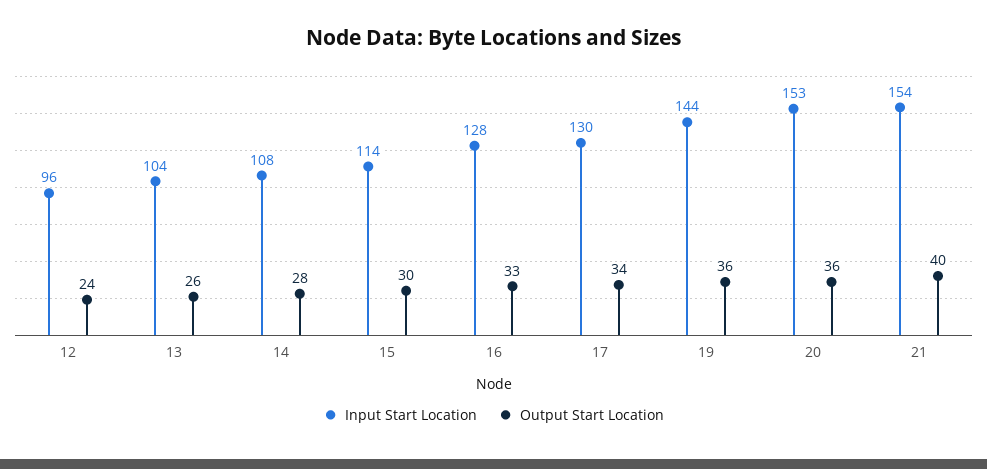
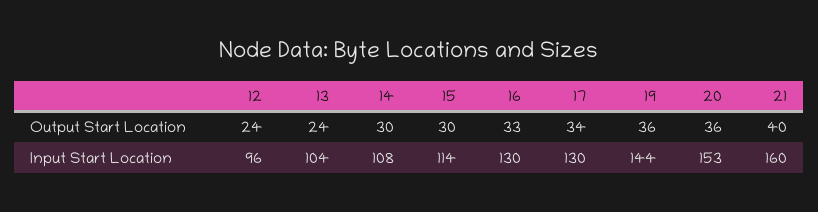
  {
    "Input Start Location": {
      "12": 96,
      "13": 104,
      "14": 108,
      "15": 114,
-     "16": 128,
+     "16": 130,
      "17": 130,
      "19": 144,
      "20": 153,
-     "21": 154
+     "21": 160
    },
    "Output Start Location": {
      "12": 24,
-     "13": 26,
+     "13": 24,
-     "14": 28,
+     "14": 30,
      "15": 30,
      "16": 33,
      "17": 34,
      "19": 36,
      "20": 36,
      "21": 40
    }
  }

